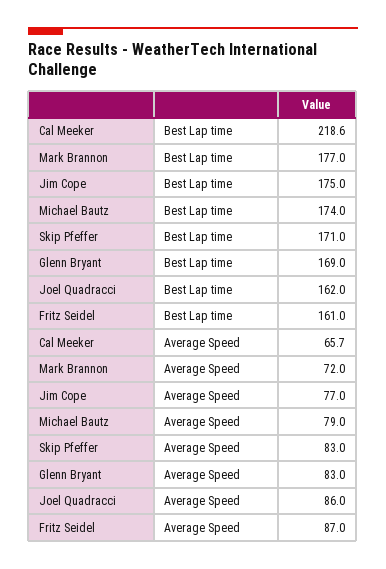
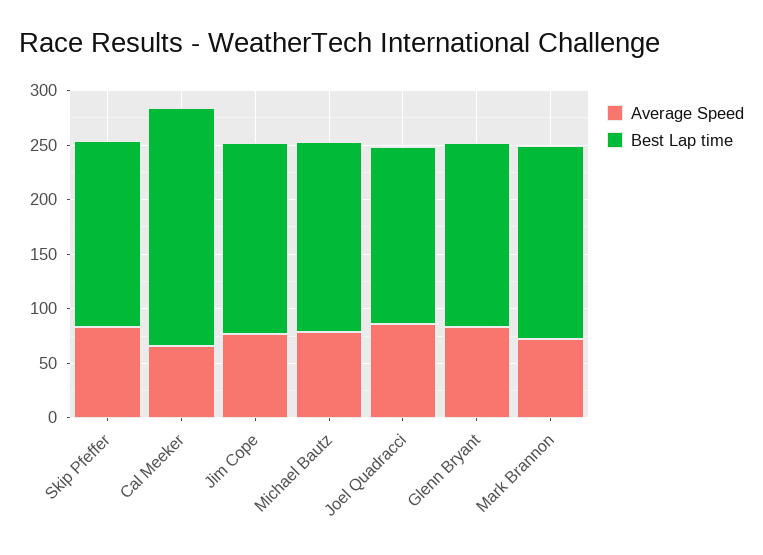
  {
    "Best Lap time": {
      "Cal Meeker": 218.6,
      "Mark Brannon": 177,
      "Jim Cope": 175,
      "Michael Bautz": 174,
      "Skip Pfeffer": 171,
      "Glenn Bryant": 169,
-     "Joel Quadracci": 162,
+     "Joel Quadracci": 162
-     "Fritz Seidel": 161
    },
    "Average Speed": {
      "Cal Meeker": 65.7,
      "Mark Brannon": 72,
      "Jim Cope": 77,
      "Michael Bautz": 79,
      "Skip Pfeffer": 83,
      "Glenn Bryant": 83,
-     "Joel Quadracci": 86,
+     "Joel Quadracci": 86
-     "Fritz Seidel": 87
    }
  }

